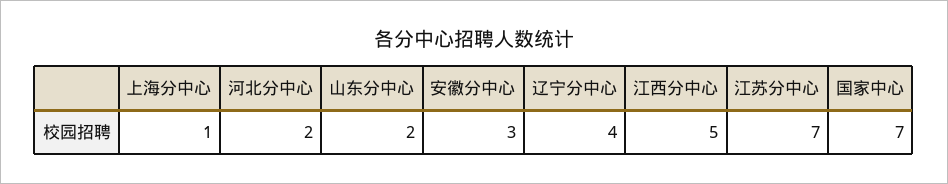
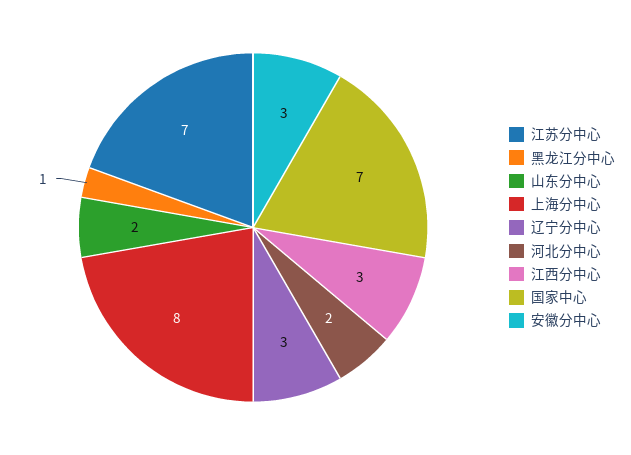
  {
-   "上海分中心": 1,
+   "上海分中心": 8,
    "河北分中心": 2,
    "山东分中心": 2,
    "安徽分中心": 3,
-   "辽宁分中心": 4,
+   "辽宁分中心": 3,
-   "江西分中心": 5,
+   "江西分中心": 3,
    "江苏分中心": 7,
-   "国家中心": 7
+   "国家中心": 7,
+   "黑龙江分中心": 1
  }

